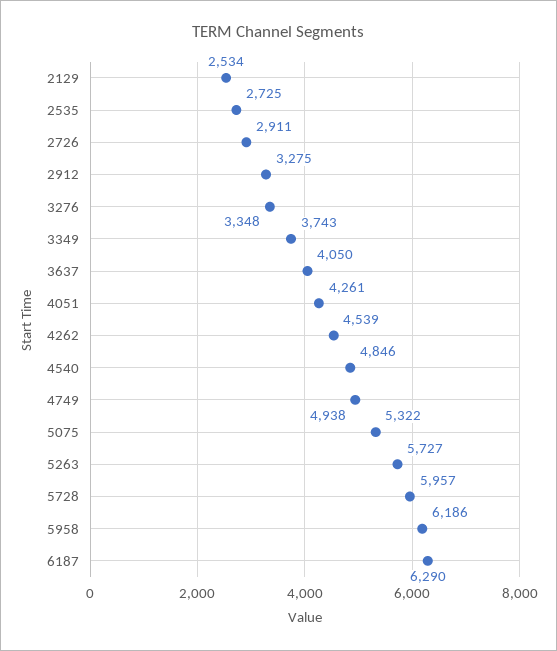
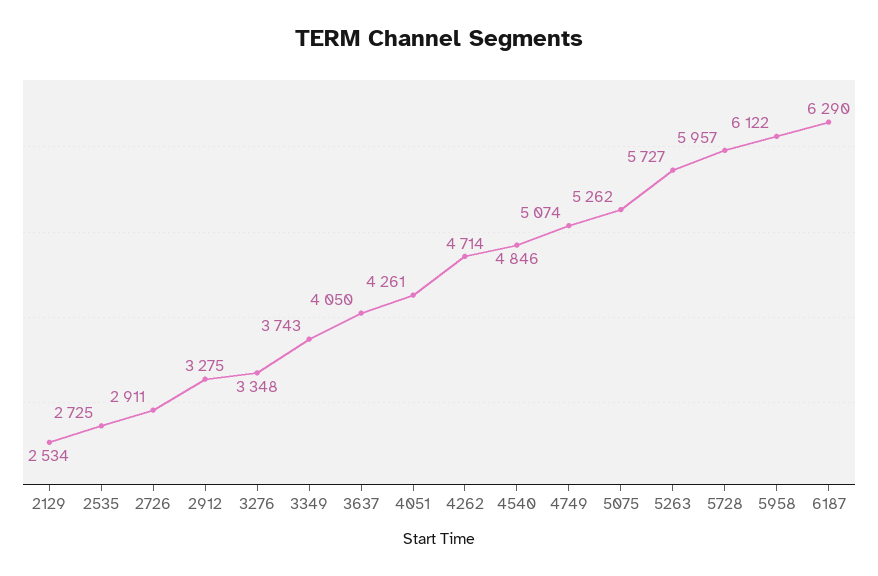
  {
    "2129": 2534,
    "2535": 2725,
    "2726": 2911,
    "2912": 3275,
    "3276": 3348,
    "3349": 3743,
    "3637": 4050,
    "4051": 4261,
-   "4262": 4539,
+   "4262": 4714,
    "4540": 4846,
-   "4749": 4938,
+   "4749": 5074,
-   "5075": 5322,
+   "5075": 5262,
    "5263": 5727,
    "5728": 5957,
-   "5958": 6186,
+   "5958": 6122,
    "6187": 6290
  }

